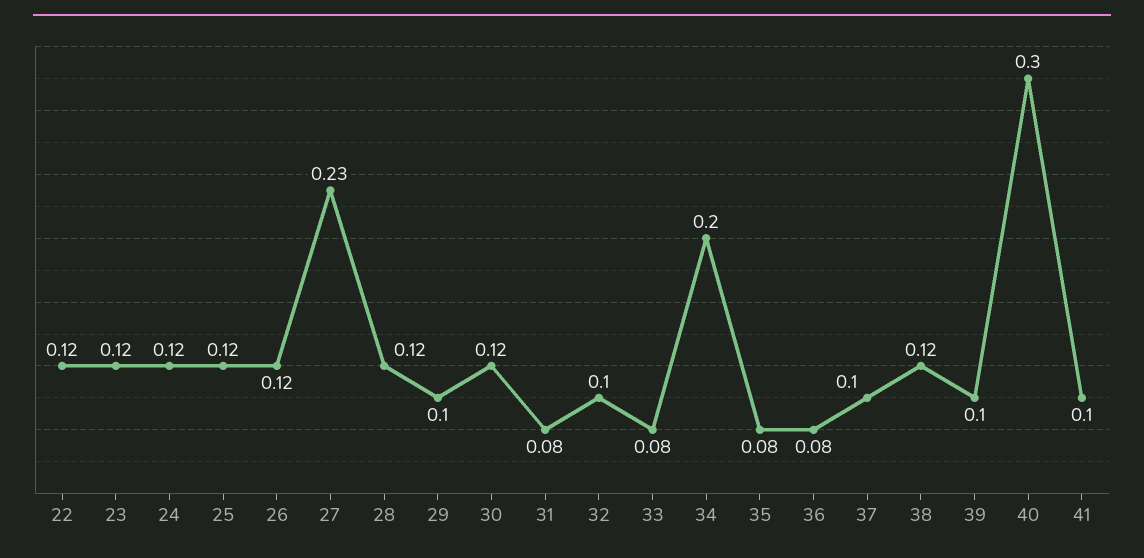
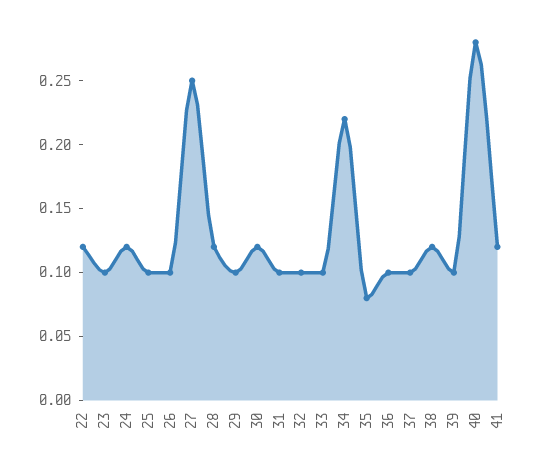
  {
    "22": 0.12,
-   "23": 0.12,
+   "23": 0.1,
    "24": 0.12,
-   "25": 0.12,
+   "25": 0.1,
-   "26": 0.12,
+   "26": 0.1,
-   "27": 0.23,
+   "27": 0.25,
    "28": 0.12,
    "29": 0.1,
    "30": 0.12,
-   "31": 0.08,
+   "31": 0.1,
    "32": 0.1,
-   "33": 0.08,
+   "33": 0.1,
-   "34": 0.2,
+   "34": 0.22,
    "35": 0.08,
-   "36": 0.08,
+   "36": 0.1,
    "37": 0.1,
    "38": 0.12,
    "39": 0.1,
-   "40": 0.3,
+   "40": 0.28,
-   "41": 0.1
+   "41": 0.12
  }

